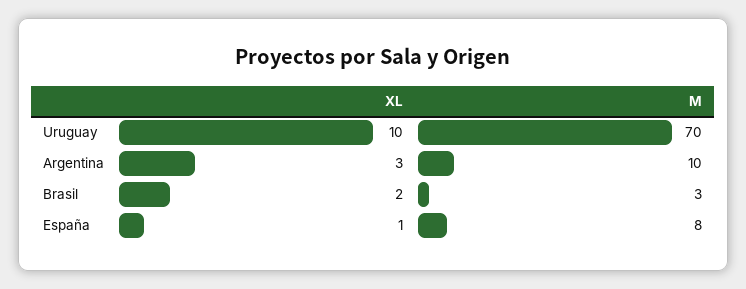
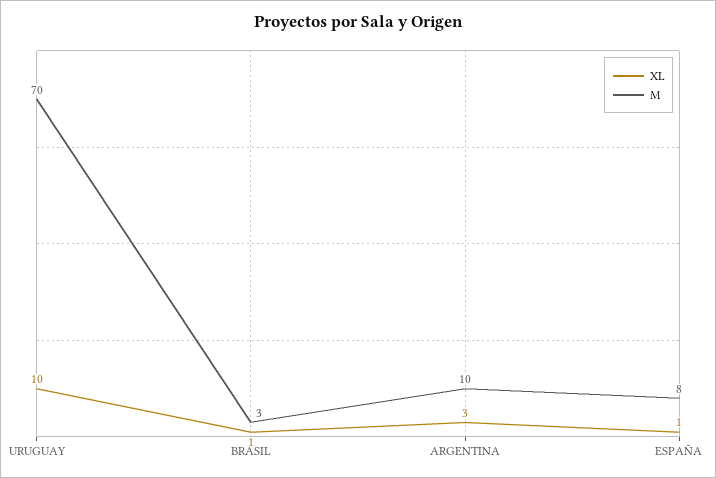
  {
    "XL": {
      "Uruguay": 10,
      "Argentina": 3,
-     "Brasil": 2,
+     "Brasil": 1,
      "España": 1
    },
    "M": {
      "Uruguay": 70,
      "Argentina": 10,
      "Brasil": 3,
      "España": 8
    }
  }

